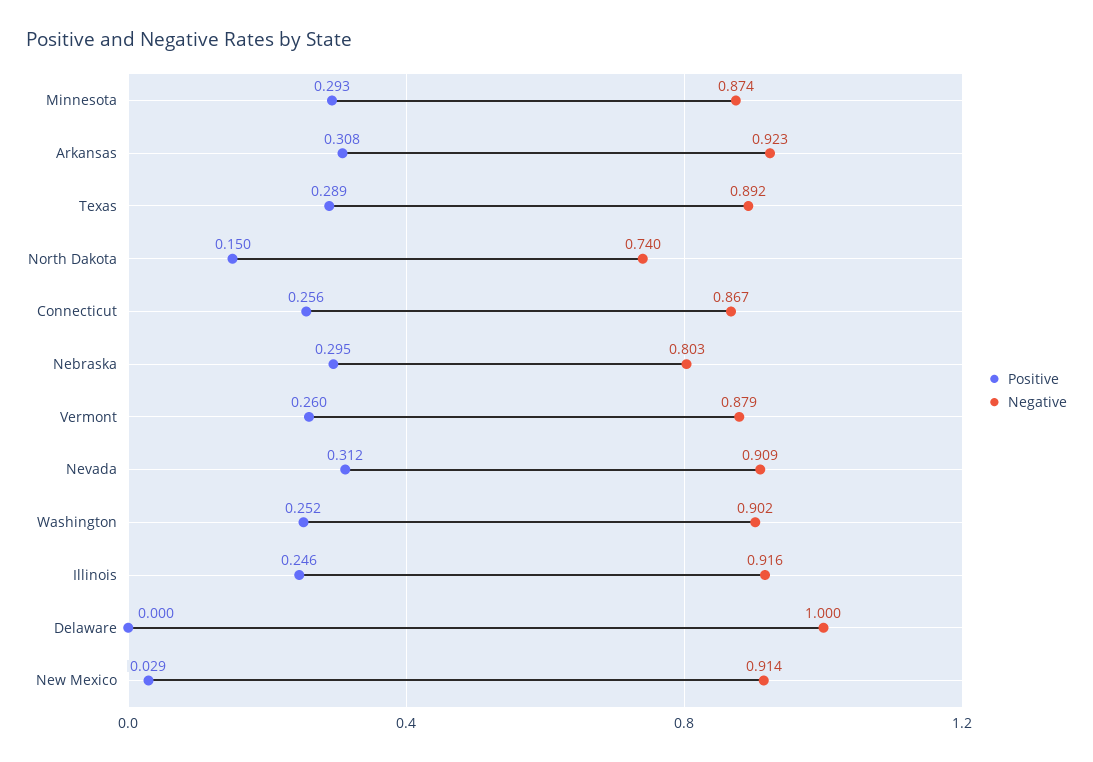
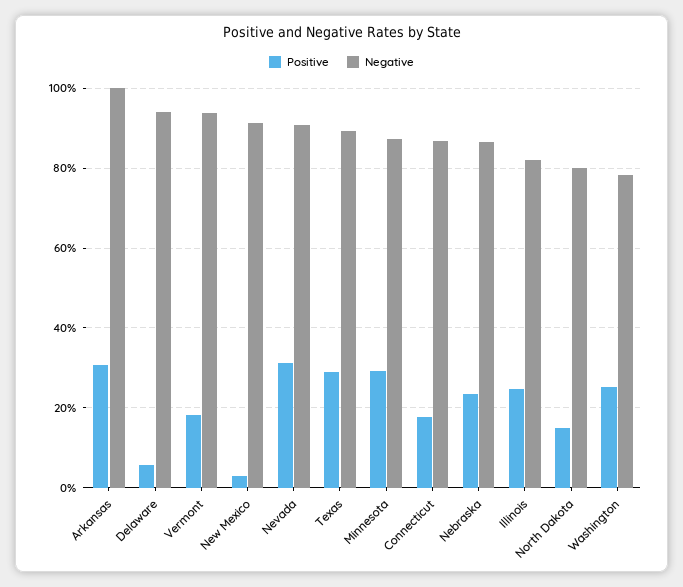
  {
    "Positive": {
      "Minnesota": 0.293,
      "Arkansas": 0.308,
      "Texas": 0.289,
      "North Dakota": 0.15,
-     "Connecticut": 0.256,
+     "Connecticut": 0.18,
-     "Nebraska": 0.295,
+     "Nebraska": 0.24,
-     "Vermont": 0.26,
+     "Vermont": 0.18,
      "Nevada": 0.312,
      "Washington": 0.252,
      "Illinois": 0.246,
-     "Delaware": 0,
+     "Delaware": 0.06,
      "New Mexico": 0.029
    },
    "Negative": {
      "Minnesota": 0.874,
-     "Arkansas": 0.923,
+     "Arkansas": 1,
      "Texas": 0.892,
-     "North Dakota": 0.74,
+     "North Dakota": 0.8,
      "Connecticut": 0.867,
-     "Nebraska": 0.803,
+     "Nebraska": 0.86,
-     "Vermont": 0.879,
+     "Vermont": 0.94,
      "Nevada": 0.909,
-     "Washington": 0.902,
+     "Washington": 0.78,
-     "Illinois": 0.916,
+     "Illinois": 0.82,
-     "Delaware": 1,
+     "Delaware": 0.94,
      "New Mexico": 0.914
    }
  }

